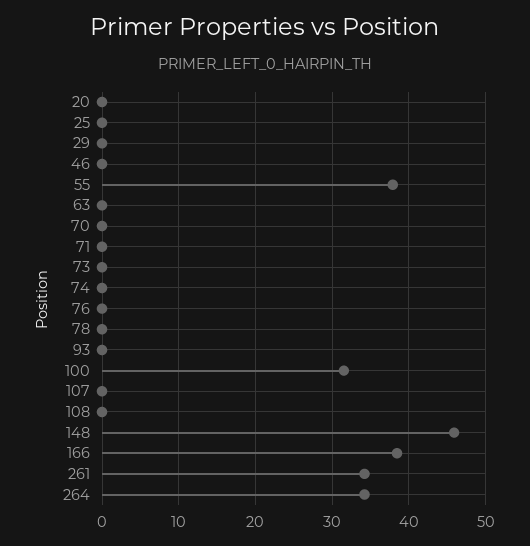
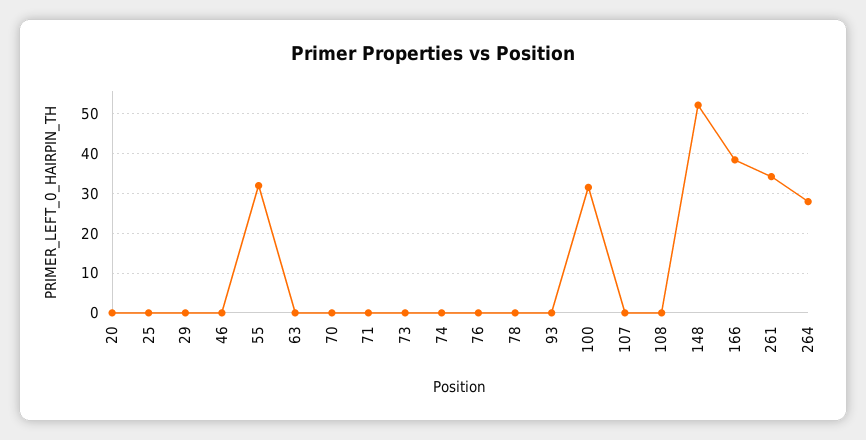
  {
    "20": 0,
    "25": 0,
    "29": 0,
    "46": 0,
-   "55": 38,
+   "55": 32,
    "63": 0,
    "70": 0,
    "71": 0,
    "73": 0,
    "74": 0,
    "76": 0,
    "78": 0,
    "93": 0,
    "100": 32,
    "107": 0,
    "108": 0,
-   "148": 46,
+   "148": 52,
    "166": 38,
    "261": 34,
-   "264": 34
+   "264": 28
  }

